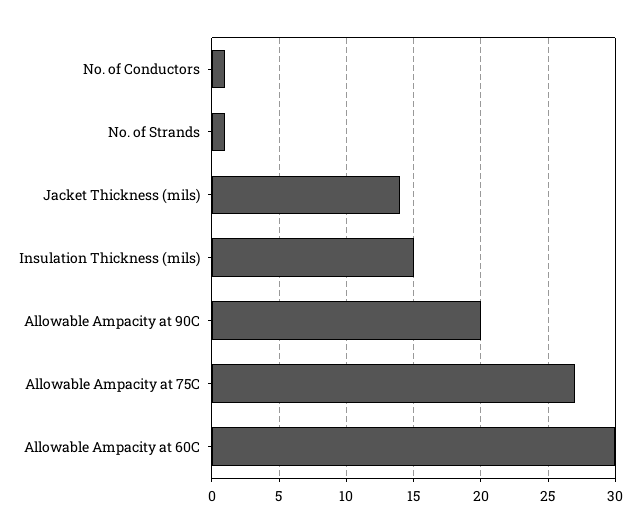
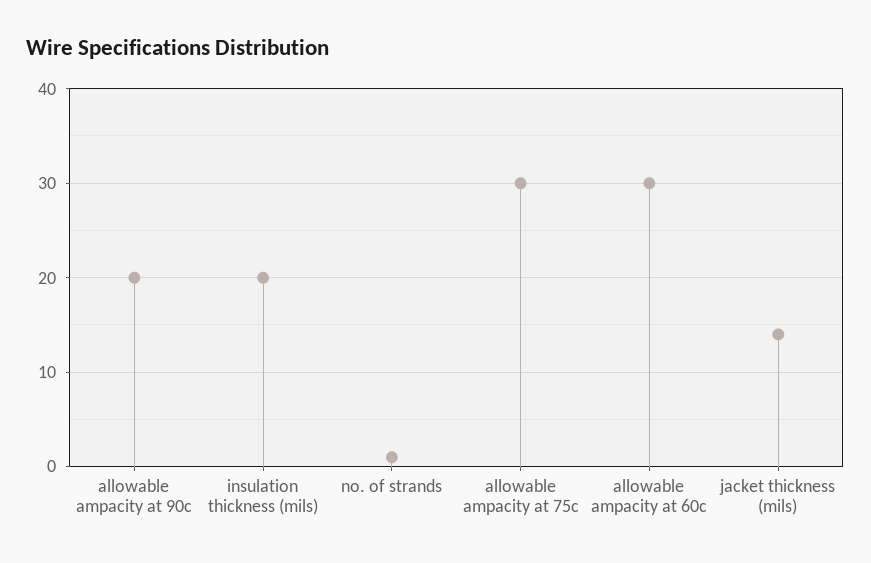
  {
-   "No. of Conductors": 1,
    "No. of Strands": 1,
    "Jacket Thickness (mils)": 14,
-   "Insulation Thickness (mils)": 15,
+   "Insulation Thickness (mils)": 20,
    "Allowable Ampacity at 90C": 20,
-   "Allowable Ampacity at 75C": 27,
+   "Allowable Ampacity at 75C": 30,
    "Allowable Ampacity at 60C": 30
  }

